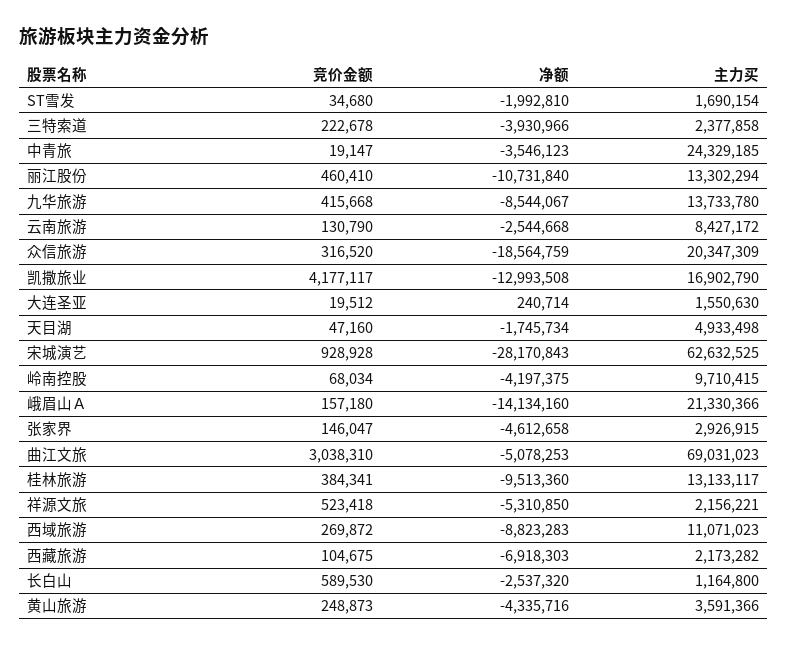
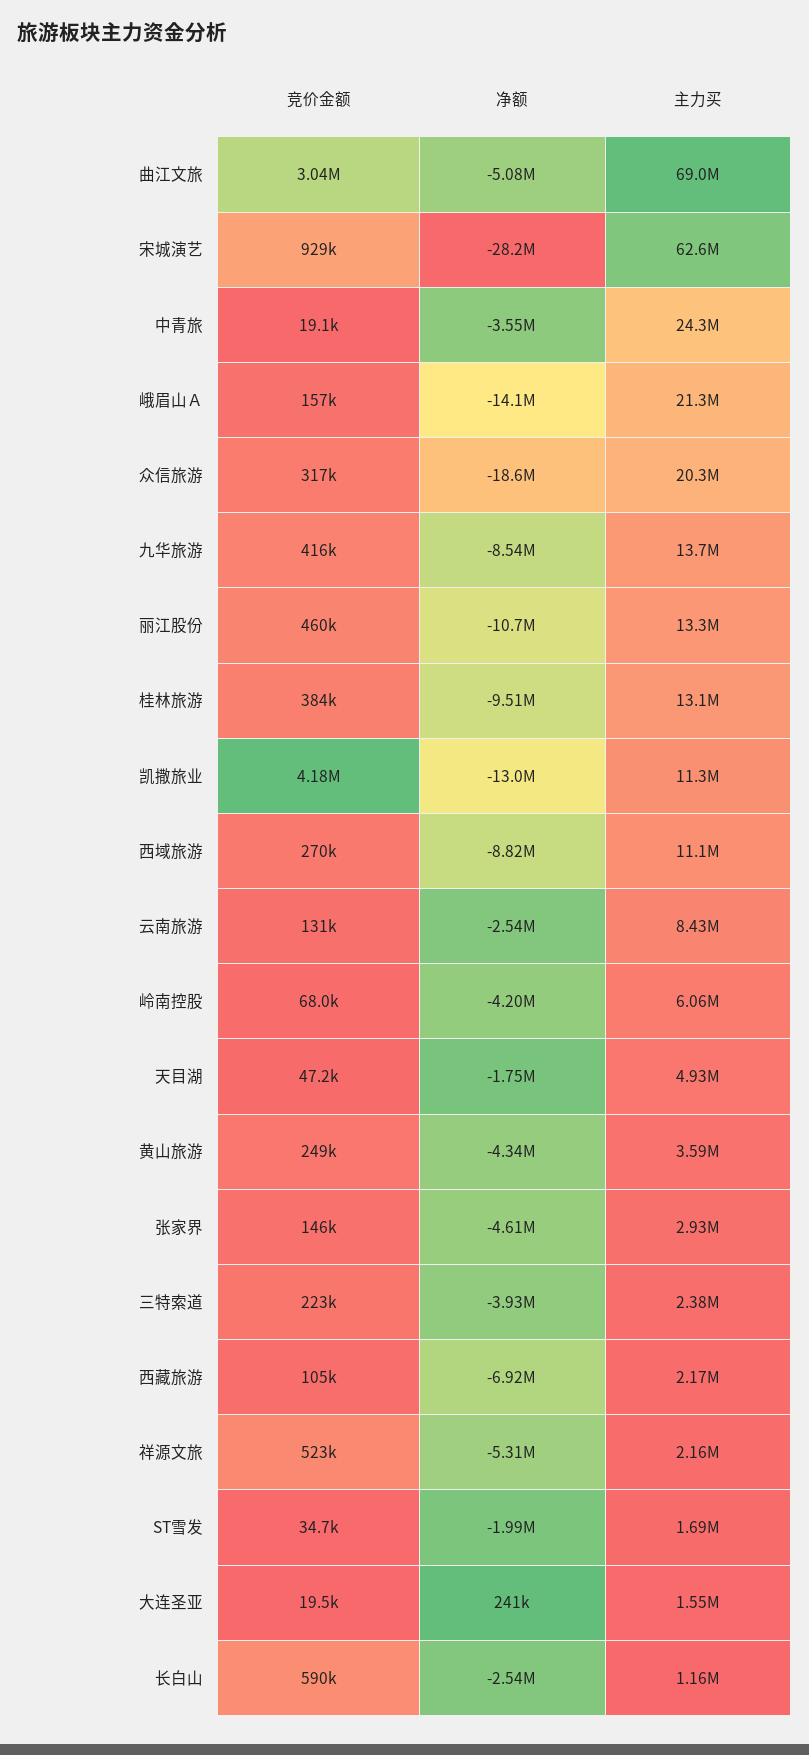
  {
    "竞价金额": {
      "ST雪发": 34680,
      "三特索道": 222678,
      "中青旅": 19147,
      "丽江股份": 460410,
      "九华旅游": 415668,
      "云南旅游": 130790,
      "众信旅游": 316520,
      "凯撒旅业": 4177117,
      "大连圣亚": 19512,
      "天目湖": 47160,
      "宋城演艺": 928928,
      "岭南控股": 68034,
      "峨眉山Ａ": 157180,
      "张家界": 146047,
      "曲江文旅": 3038310,
      "桂林旅游": 384341,
      "祥源文旅": 523418,
      "西域旅游": 269872,
      "西藏旅游": 104675,
      "长白山": 589530,
      "黄山旅游": 248873
    },
    "净额": {
      "ST雪发": -1992810,
      "三特索道": -3930966,
      "中青旅": -3546123,
      "丽江股份": -10731840,
      "九华旅游": -8544067,
      "云南旅游": -2544668,
      "众信旅游": -18564759,
      "凯撒旅业": -12993508,
      "大连圣亚": 240714,
      "天目湖": -1745734,
      "宋城演艺": -28170843,
      "岭南控股": -4197375,
      "峨眉山Ａ": -14134160,
      "张家界": -4612658,
      "曲江文旅": -5078253,
      "桂林旅游": -9513360,
      "祥源文旅": -5310850,
      "西域旅游": -8823283,
      "西藏旅游": -6918303,
      "长白山": -2537320,
      "黄山旅游": -4335716
    },
    "主力买": {
      "ST雪发": 1690154,
      "三特索道": 2377858,
      "中青旅": 24329185,
      "丽江股份": 13302294,
      "九华旅游": 13733780,
      "云南旅游": 8427172,
      "众信旅游": 20347309,
-     "凯撒旅业": 16902790,
+     "凯撒旅业": 11300000,
      "大连圣亚": 1550630,
      "天目湖": 4933498,
      "宋城演艺": 62632525,
-     "岭南控股": 9710415,
+     "岭南控股": 6060000,
      "峨眉山Ａ": 21330366,
      "张家界": 2926915,
      "曲江文旅": 69031023,
      "桂林旅游": 13133117,
      "祥源文旅": 2156221,
      "西域旅游": 11071023,
      "西藏旅游": 2173282,
      "长白山": 1164800,
      "黄山旅游": 3591366
    }
  }

